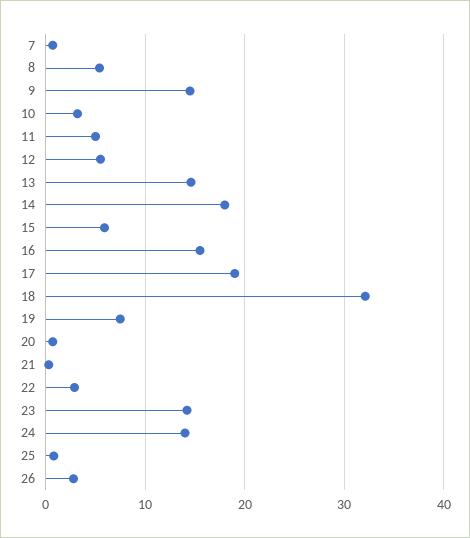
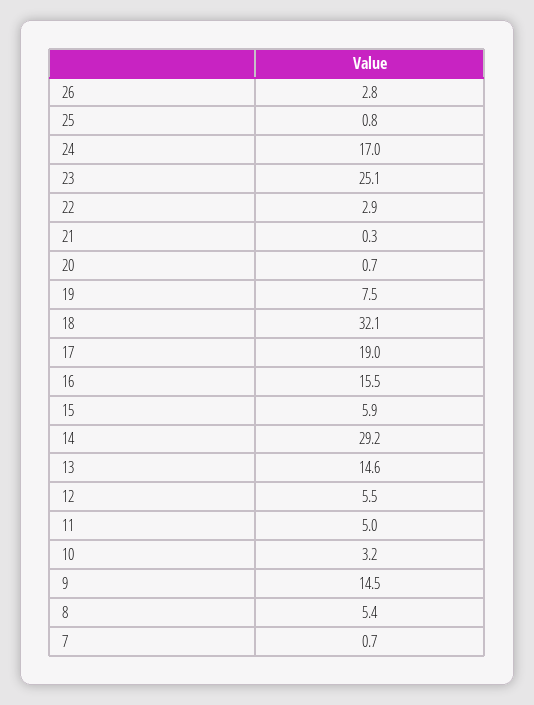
  {
    "7": 0.7,
    "8": 5.4,
    "9": 14.5,
    "10": 3.2,
    "11": 5,
    "12": 5.5,
    "13": 14.6,
-   "14": 18,
+   "14": 29.2,
    "15": 5.9,
    "16": 15.5,
    "17": 19,
    "18": 32.1,
    "19": 7.5,
    "20": 0.7,
    "21": 0.3,
    "22": 2.9,
-   "23": 14,
+   "23": 25.1,
-   "24": 14,
+   "24": 17,
    "25": 0.8,
    "26": 2.8
  }

